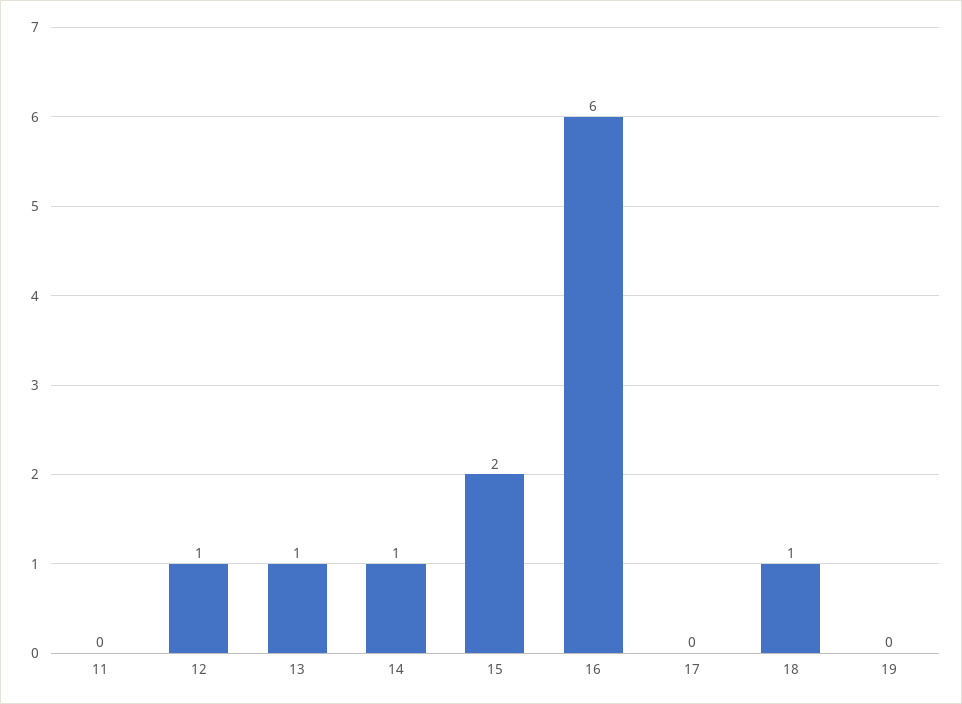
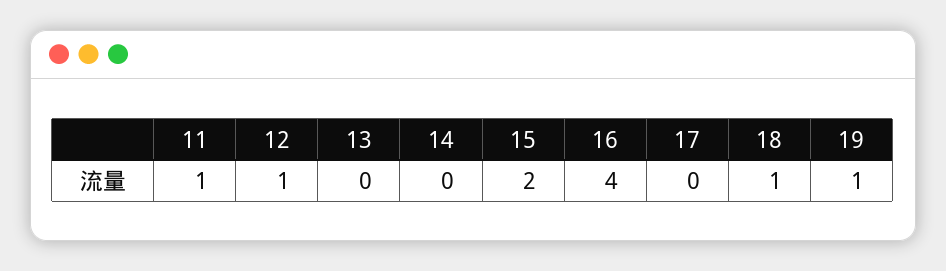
  {
-   "11": 0,
+   "11": 1,
    "12": 1,
-   "13": 1,
+   "13": 0,
-   "14": 1,
+   "14": 0,
    "15": 2,
-   "16": 6,
+   "16": 4,
    "17": 0,
    "18": 1,
-   "19": 0
+   "19": 1
  }

